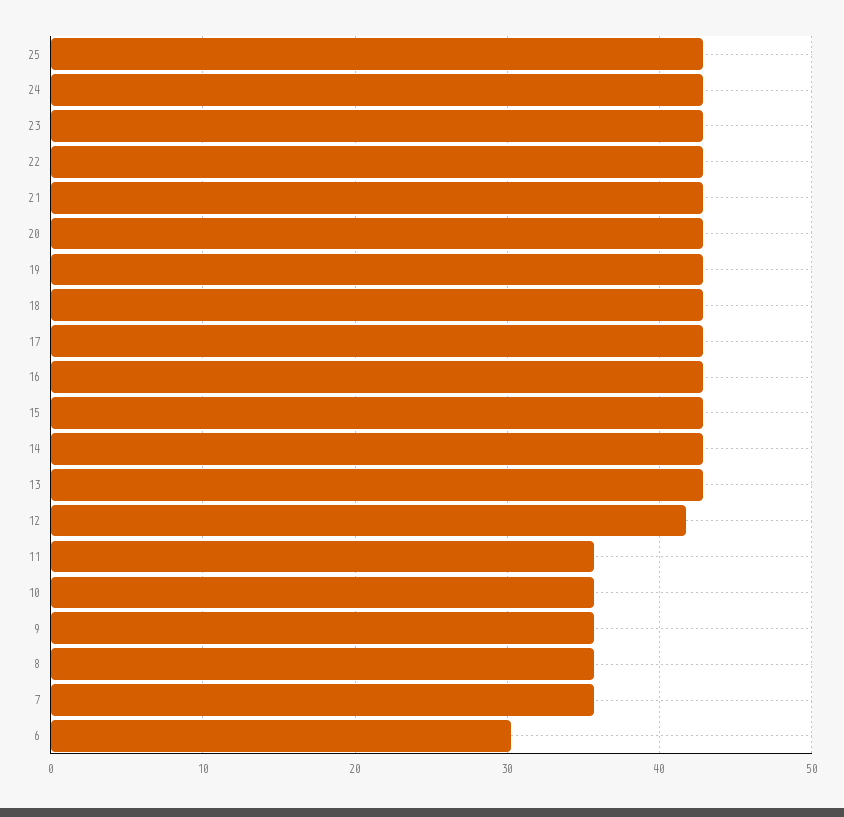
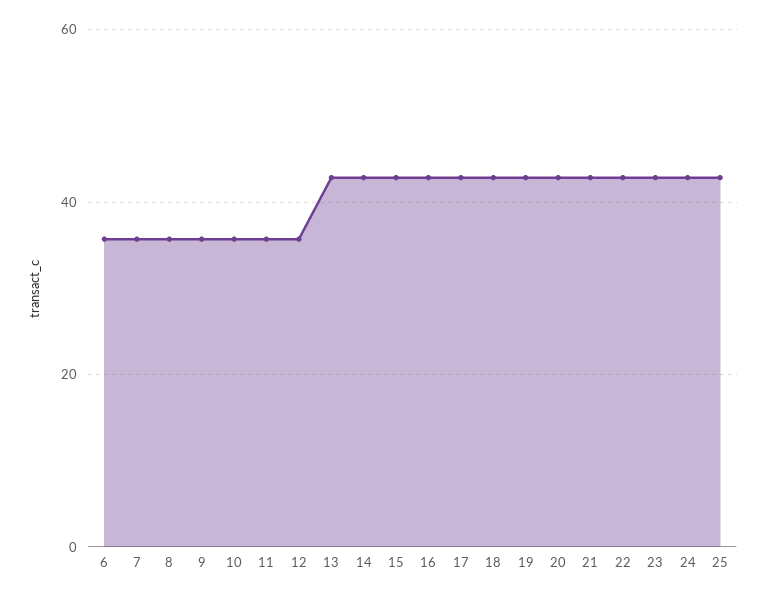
  {
    "25": 43,
    "24": 43,
    "23": 43,
    "22": 43,
    "21": 43,
    "20": 43,
    "19": 43,
    "18": 43,
    "17": 43,
    "16": 43,
    "15": 43,
    "14": 43,
    "13": 43,
-   "12": 42,
+   "12": 36,
    "11": 36,
    "10": 36,
    "9": 36,
    "8": 36,
    "7": 36,
-   "6": 30
+   "6": 36
  }

